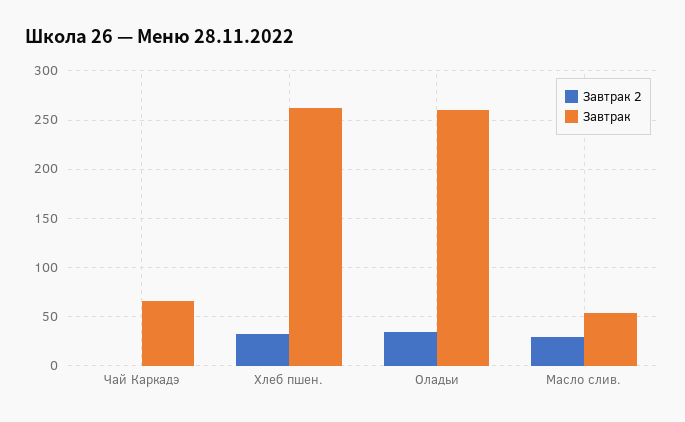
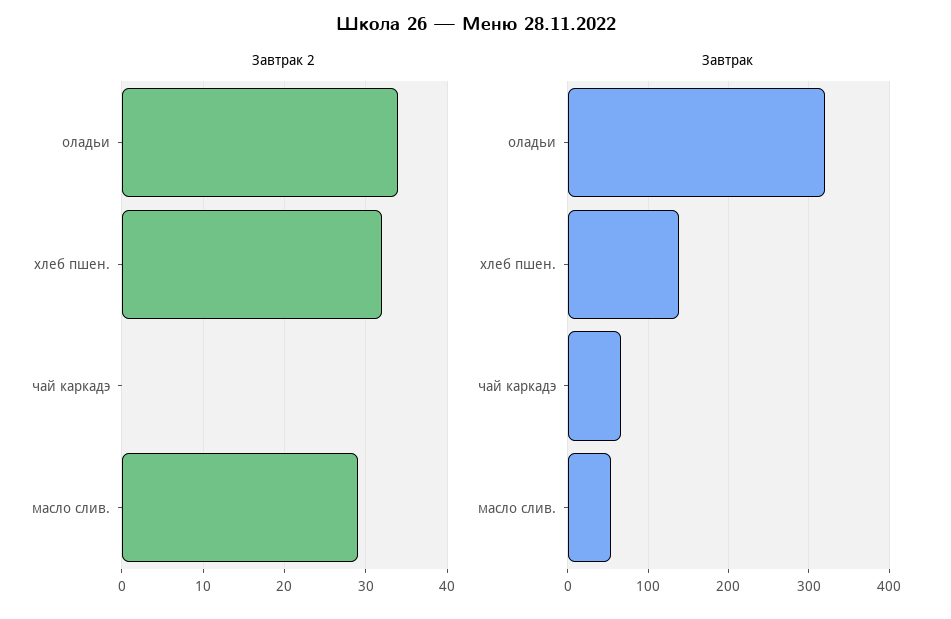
  {
    "Завтрак 2": {
      "Чай Каркадэ": 0,
      "Хлеб пшен.": 32,
      "Оладьи": 34,
      "Масло слив.": 29
    },
    "Завтрак": {
      "Чай Каркадэ": 70,
-     "Хлеб пшен.": 260,
+     "Хлеб пшен.": 140,
-     "Оладьи": 260,
+     "Оладьи": 320,
      "Масло слив.": 50
    }
  }

